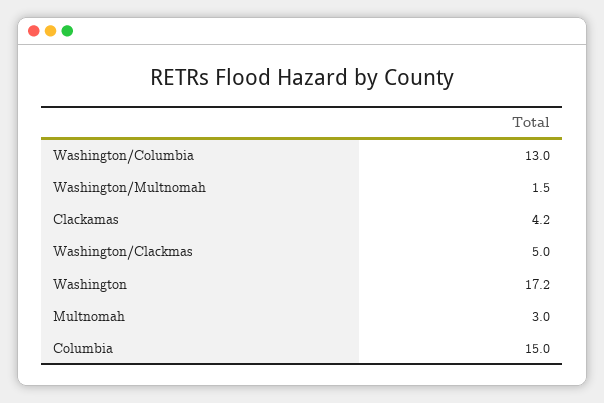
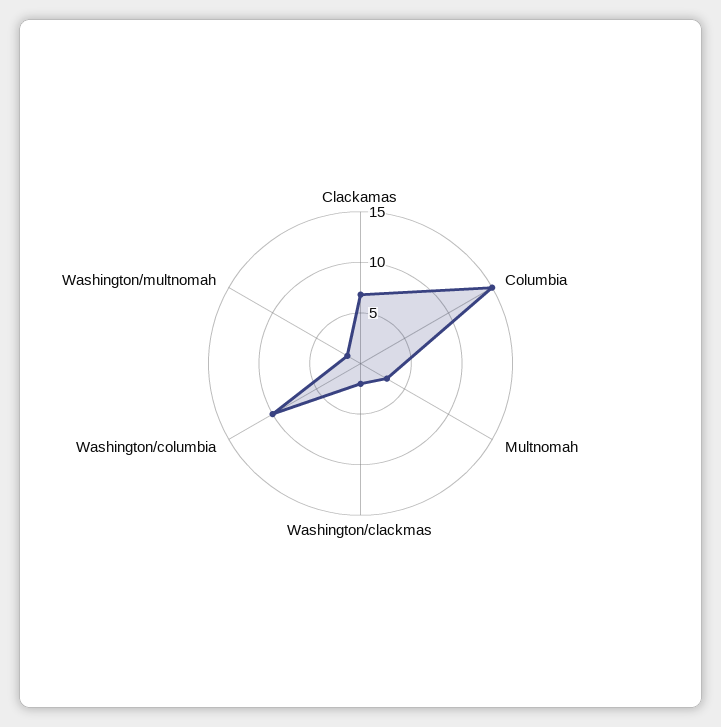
  {
-   "Washington/Columbia": 13,
+   "Washington/Columbia": 10,
    "Washington/Multnomah": 1.5,
-   "Clackamas": 4.2,
+   "Clackamas": 7,
-   "Washington/Clackmas": 5,
+   "Washington/Clackmas": 2,
-   "Washington": 17.2,
    "Multnomah": 3,
    "Columbia": 15
  }

